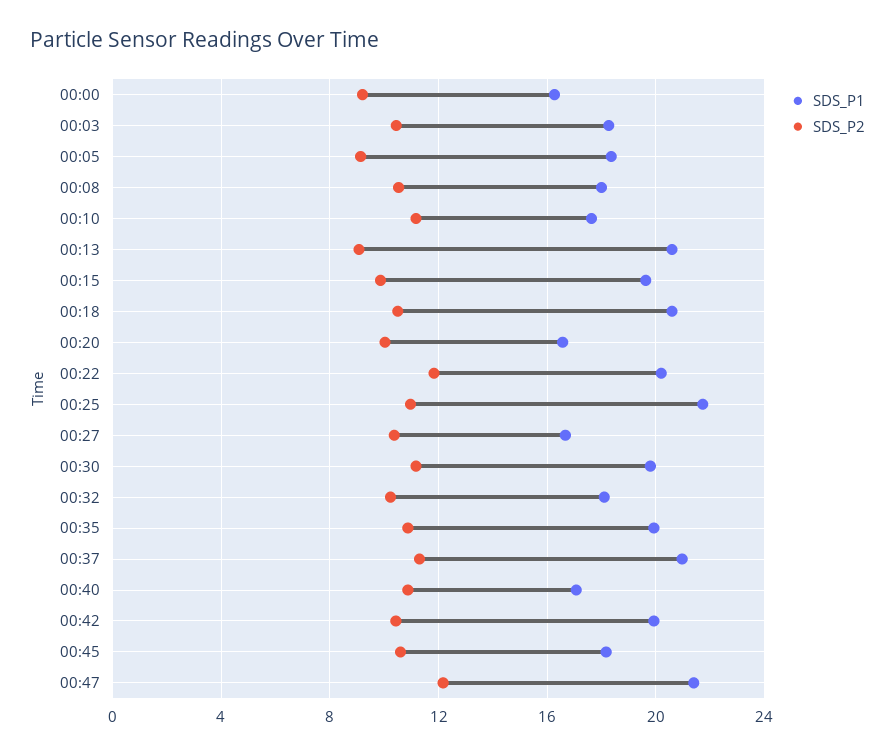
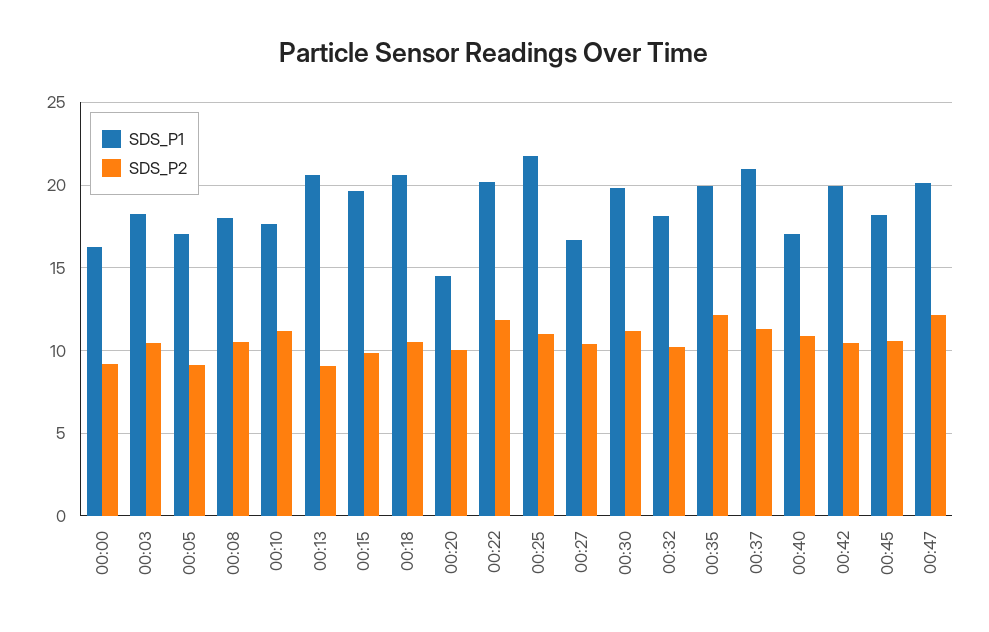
  {
    "SDS_P1": {
      "00:00": 16.5,
      "00:03": 18.5,
-     "00:05": 18.5,
+     "00:05": 17,
      "00:08": 18,
      "00:10": 17.5,
      "00:13": 20.5,
      "00:15": 19.5,
      "00:18": 20.5,
-     "00:20": 16.5,
+     "00:20": 14.5,
      "00:22": 20,
      "00:25": 21.5,
      "00:27": 16.5,
      "00:30": 20,
      "00:32": 18,
      "00:35": 20,
      "00:37": 21,
      "00:40": 17,
      "00:42": 20,
      "00:45": 18,
-     "00:47": 21.5
+     "00:47": 20
    },
    "SDS_P2": {
      "00:00": 9,
      "00:03": 10.5,
      "00:05": 9,
      "00:08": 10.5,
      "00:10": 11,
      "00:13": 9,
      "00:15": 10,
      "00:18": 10.5,
      "00:20": 10,
      "00:22": 12,
      "00:25": 11,
      "00:27": 10.5,
      "00:30": 11,
      "00:32": 10,
-     "00:35": 11,
+     "00:35": 12,
      "00:37": 11.5,
      "00:40": 11,
      "00:42": 10.5,
      "00:45": 10.5,
      "00:47": 12
    }
  }

